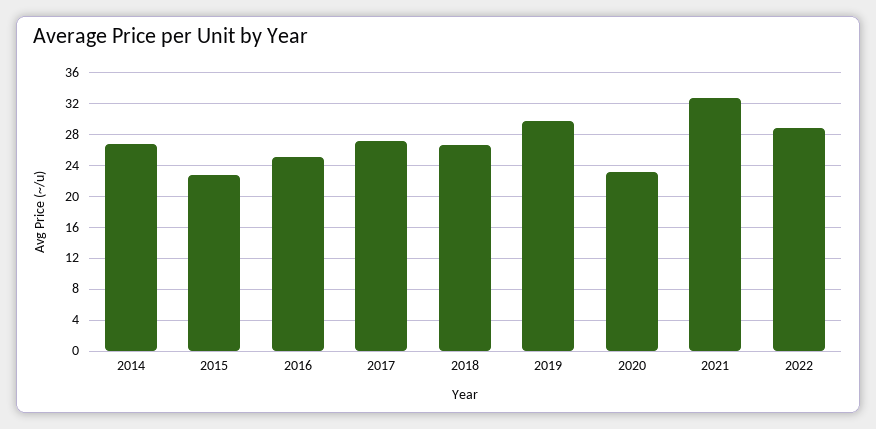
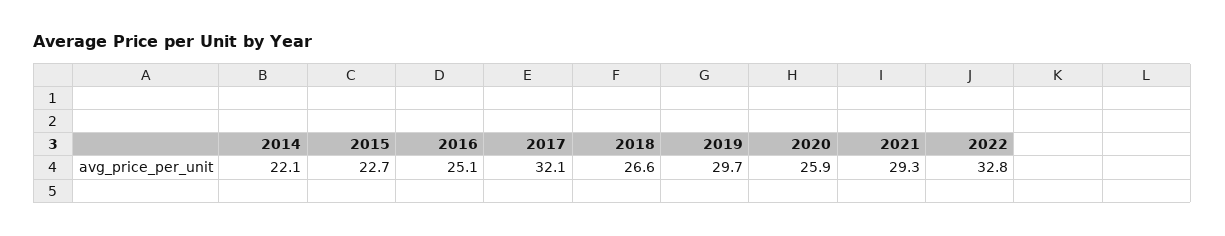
  {
-   "2014": 27,
+   "2014": 22.1,
    "2015": 22.7,
    "2016": 25.1,
-   "2017": 27,
+   "2017": 32.1,
    "2018": 26.6,
    "2019": 29.7,
-   "2020": 23,
+   "2020": 25.9,
-   "2021": 33,
+   "2021": 29.3,
-   "2022": 29
+   "2022": 32.8
  }

